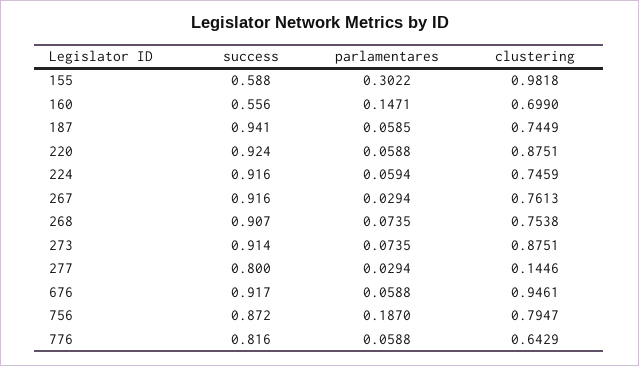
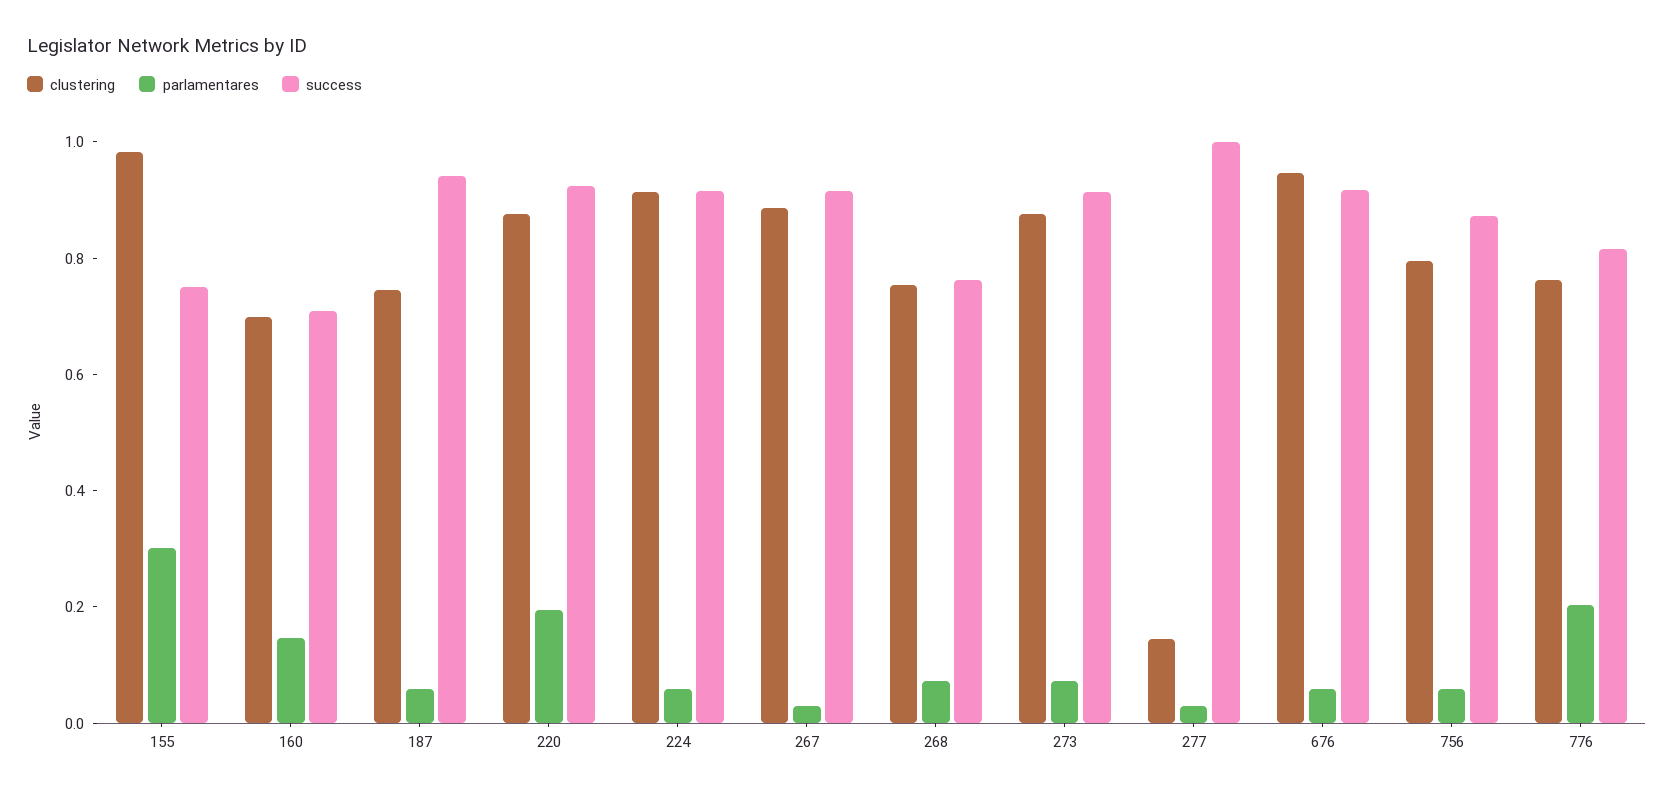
  {
    "success": {
-     "155": 0.588,
+     "155": 0.75,
-     "160": 0.556,
+     "160": 0.7,
      "187": 0.941,
      "220": 0.924,
      "224": 0.916,
      "267": 0.916,
-     "268": 0.907,
+     "268": 0.75,
      "273": 0.914,
-     "277": 0.8,
+     "277": 1,
      "676": 0.917,
      "756": 0.872,
      "776": 0.816
    },
    "parlamentares": {
      "155": 0.3022,
      "160": 0.1471,
      "187": 0.0585,
-     "220": 0.0588,
+     "220": 0.2,
      "224": 0.0594,
      "267": 0.0294,
      "268": 0.0735,
      "273": 0.0735,
      "277": 0.0294,
      "676": 0.0588,
-     "756": 0.187,
+     "756": 0.05,
-     "776": 0.0588
+     "776": 0.2
    },
    "clustering": {
      "155": 0.9818,
      "160": 0.699,
      "187": 0.7449,
      "220": 0.8751,
-     "224": 0.7459,
+     "224": 0.9,
-     "267": 0.7613,
+     "267": 0.9,
      "268": 0.7538,
      "273": 0.8751,
      "277": 0.1446,
      "676": 0.9461,
      "756": 0.7947,
-     "776": 0.6429
+     "776": 0.75
    }
  }

